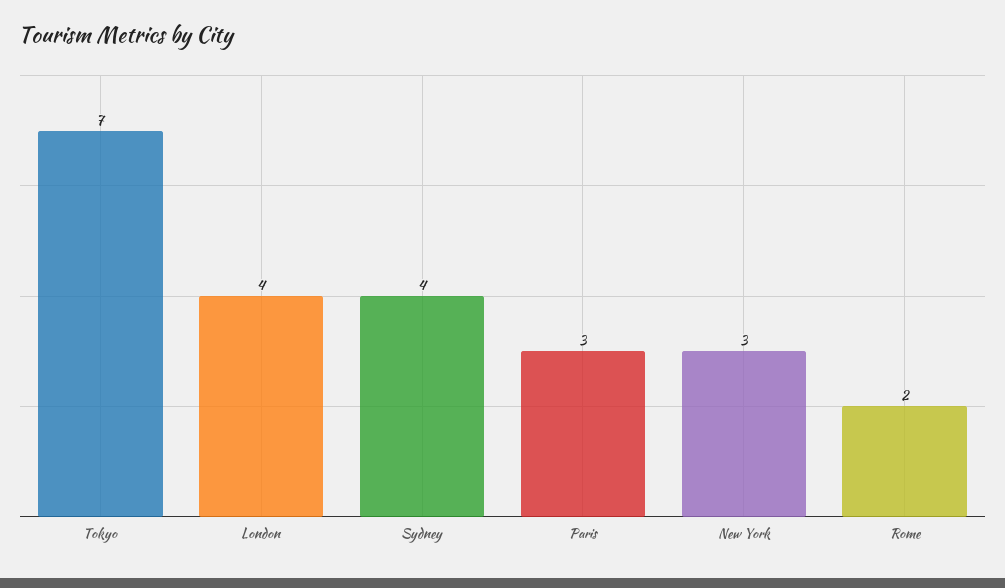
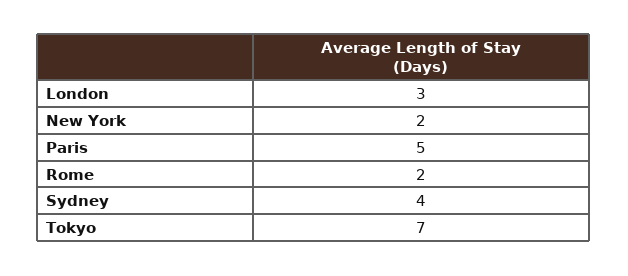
  {
    "Tokyo": 7,
-   "London": 4,
+   "London": 3,
    "Sydney": 4,
-   "Paris": 3,
+   "Paris": 5,
-   "New York": 3,
+   "New York": 2,
    "Rome": 2
  }

